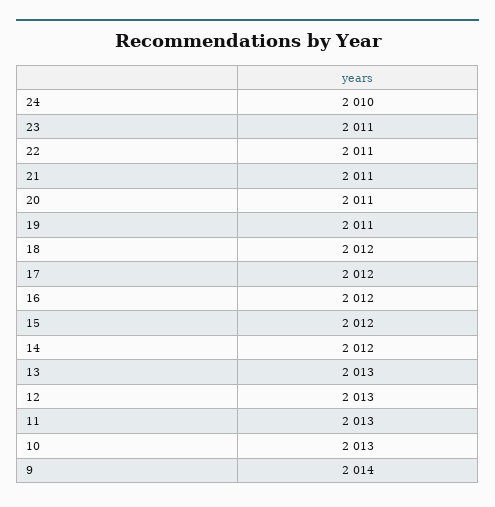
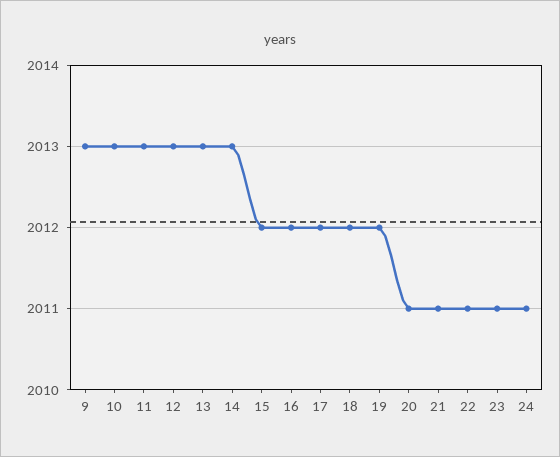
  {
-   "24": 2010,
+   "24": 2011,
    "23": 2011,
    "22": 2011,
    "21": 2011,
    "20": 2011,
-   "19": 2011,
+   "19": 2012,
    "18": 2012,
    "17": 2012,
    "16": 2012,
    "15": 2012,
-   "14": 2012,
+   "14": 2013,
    "13": 2013,
    "12": 2013,
    "11": 2013,
    "10": 2013,
-   "9": 2014
+   "9": 2013
  }

